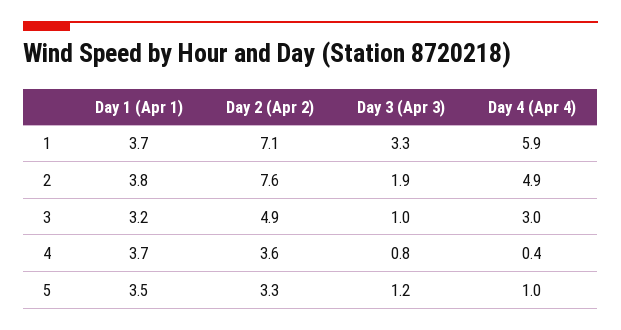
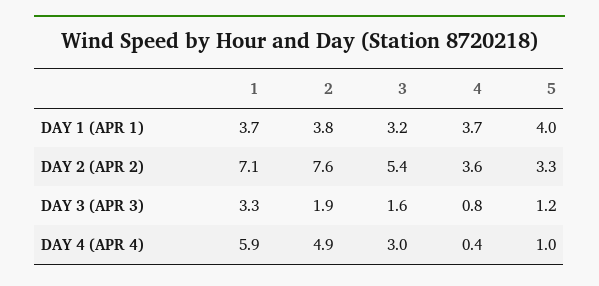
  {
    "Day 1 (Apr 1)": {
      "1": 3.7,
      "2": 3.8,
      "3": 3.2,
      "4": 3.7,
-     "5": 3.5
+     "5": 4
    },
    "Day 2 (Apr 2)": {
      "1": 7.1,
      "2": 7.6,
-     "3": 4.9,
+     "3": 5.4,
      "4": 3.6,
      "5": 3.3
    },
    "Day 3 (Apr 3)": {
      "1": 3.3,
      "2": 1.9,
-     "3": 1,
+     "3": 1.6,
      "4": 0.8,
      "5": 1.2
    },
    "Day 4 (Apr 4)": {
      "1": 5.9,
      "2": 4.9,
      "3": 3,
      "4": 0.4,
      "5": 1
    }
  }

